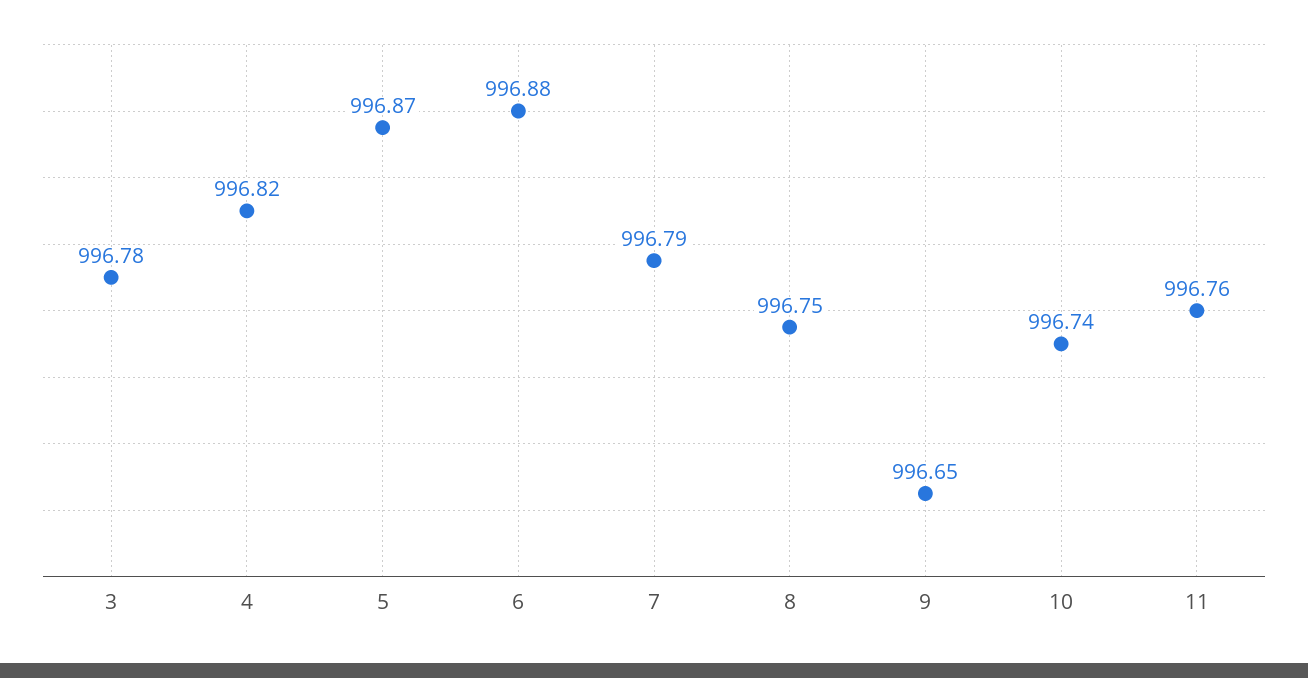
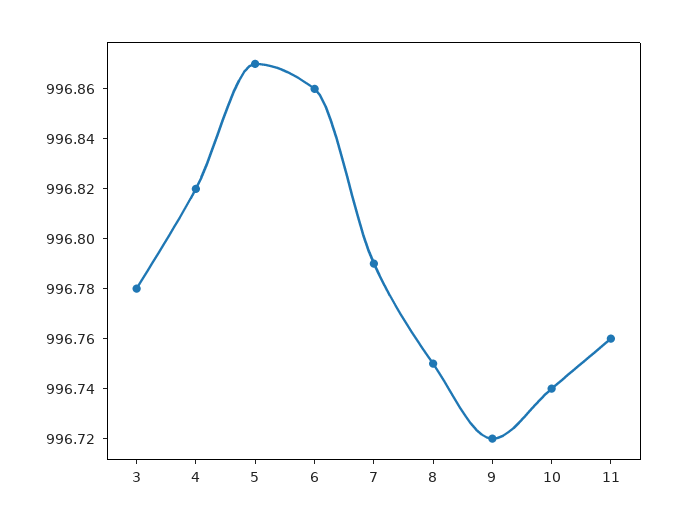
  {
    "3": 996.78,
    "4": 996.82,
    "5": 996.87,
-   "6": 996.88,
+   "6": 996.86,
    "7": 996.79,
    "8": 996.75,
-   "9": 996.65,
+   "9": 996.72,
    "10": 996.74,
    "11": 996.76
  }

